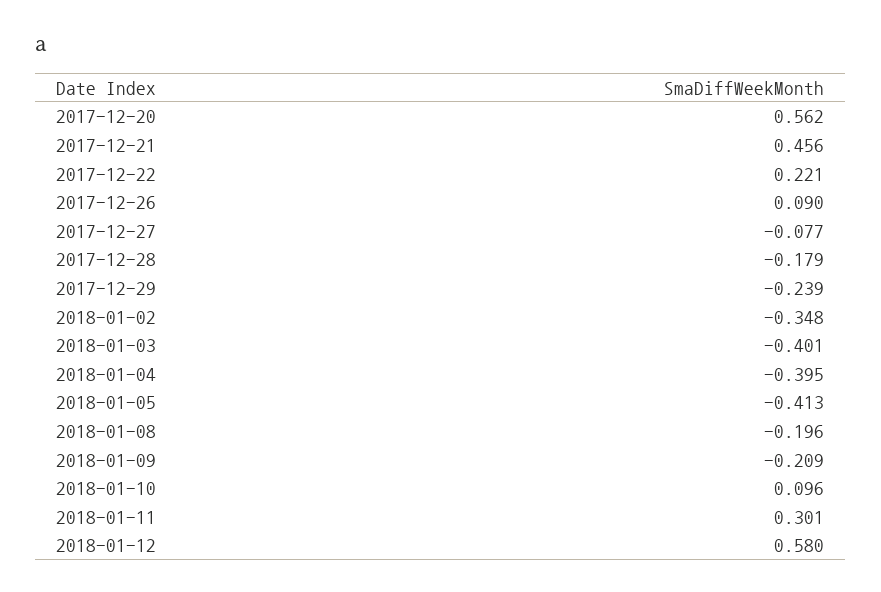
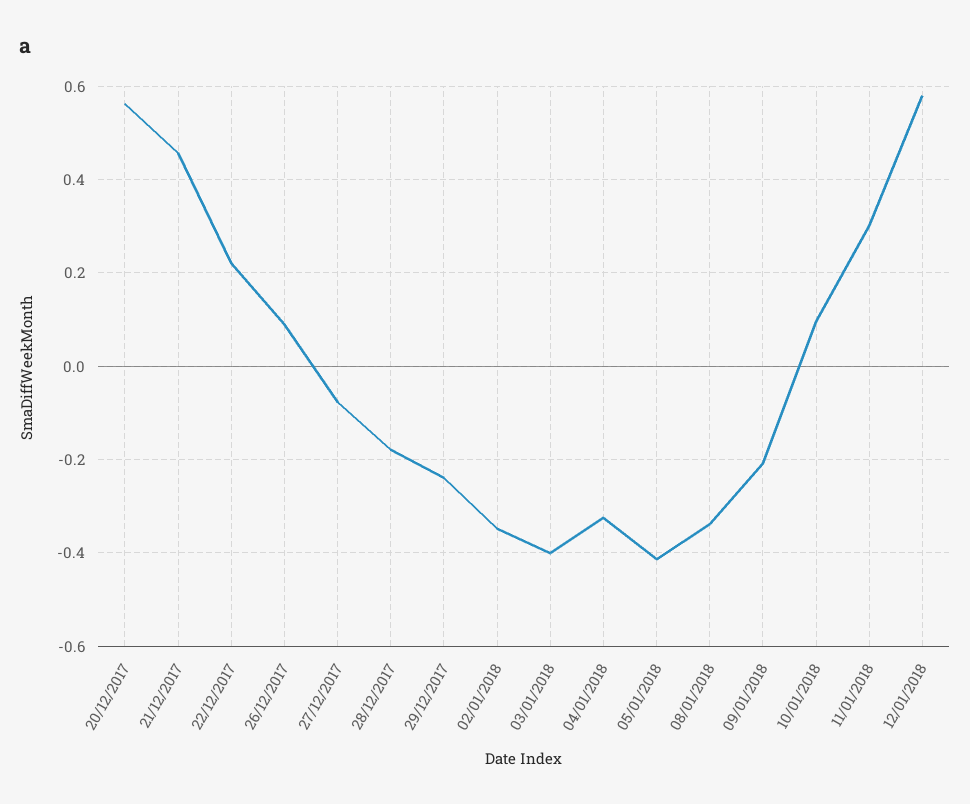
  {
    "2017-12-20": 0.562,
    "2017-12-21": 0.456,
    "2017-12-22": 0.221,
    "2017-12-26": 0.09,
    "2017-12-27": -0.077,
    "2017-12-28": -0.179,
    "2017-12-29": -0.239,
    "2018-01-02": -0.348,
    "2018-01-03": -0.401,
-   "2018-01-04": -0.395,
+   "2018-01-04": -0.32,
    "2018-01-05": -0.413,
-   "2018-01-08": -0.196,
+   "2018-01-08": -0.34,
    "2018-01-09": -0.209,
    "2018-01-10": 0.096,
    "2018-01-11": 0.301,
    "2018-01-12": 0.58
  }

